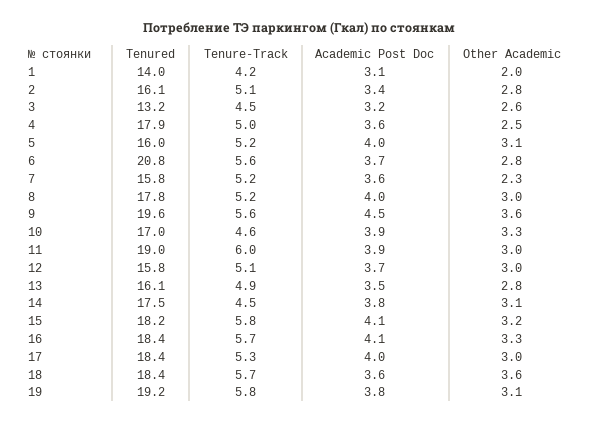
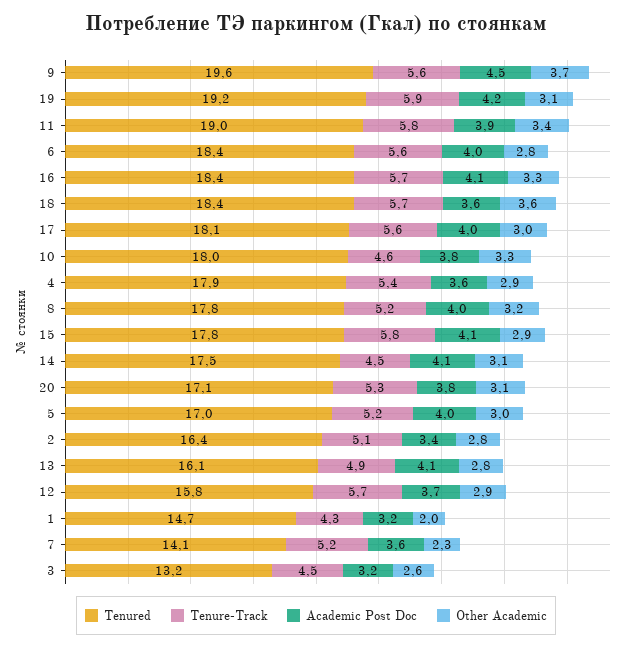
  {
    "Tenured": {
-     "1": 14,
+     "1": 14.7,
-     "2": 16.1,
+     "2": 16.4,
      "3": 13.2,
      "4": 17.9,
-     "5": 16,
+     "5": 17,
-     "6": 20.8,
+     "6": 18.4,
-     "7": 15.8,
+     "7": 14.1,
      "8": 17.8,
      "9": 19.6,
-     "10": 17,
+     "10": 18,
      "11": 19,
      "12": 15.8,
      "13": 16.1,
      "14": 17.5,
-     "15": 18.2,
+     "15": 17.8,
      "16": 18.4,
-     "17": 18.4,
+     "17": 18.1,
      "18": 18.4,
-     "19": 19.2
+     "19": 19.2,
+     "20": 17.1
    },
    "Tenure-Track": {
-     "1": 4.2,
+     "1": 4.3,
      "2": 5.1,
      "3": 4.5,
-     "4": 5,
+     "4": 5.4,
      "5": 5.2,
      "6": 5.6,
      "7": 5.2,
      "8": 5.2,
      "9": 5.6,
      "10": 4.6,
-     "11": 6,
+     "11": 5.8,
-     "12": 5.1,
+     "12": 5.7,
      "13": 4.9,
      "14": 4.5,
      "15": 5.8,
      "16": 5.7,
-     "17": 5.3,
+     "17": 5.6,
      "18": 5.7,
-     "19": 5.8
+     "19": 5.9,
+     "20": 5.3
    },
    "Academic Post Doc": {
-     "1": 3.1,
+     "1": 3.2,
      "2": 3.4,
      "3": 3.2,
      "4": 3.6,
      "5": 4,
-     "6": 3.7,
+     "6": 4,
      "7": 3.6,
      "8": 4,
      "9": 4.5,
-     "10": 3.9,
+     "10": 3.8,
      "11": 3.9,
      "12": 3.7,
-     "13": 3.5,
+     "13": 4.1,
-     "14": 3.8,
+     "14": 4.1,
      "15": 4.1,
      "16": 4.1,
      "17": 4,
      "18": 3.6,
-     "19": 3.8
+     "19": 4.2,
+     "20": 3.8
    },
    "Other Academic": {
      "1": 2,
      "2": 2.8,
      "3": 2.6,
-     "4": 2.5,
+     "4": 2.9,
-     "5": 3.1,
+     "5": 3,
      "6": 2.8,
      "7": 2.3,
-     "8": 3,
+     "8": 3.2,
-     "9": 3.6,
+     "9": 3.7,
      "10": 3.3,
-     "11": 3,
+     "11": 3.4,
-     "12": 3,
+     "12": 2.9,
      "13": 2.8,
      "14": 3.1,
-     "15": 3.2,
+     "15": 2.9,
      "16": 3.3,
      "17": 3,
      "18": 3.6,
-     "19": 3.1
+     "19": 3.1,
+     "20": 3.1
    }
  }

